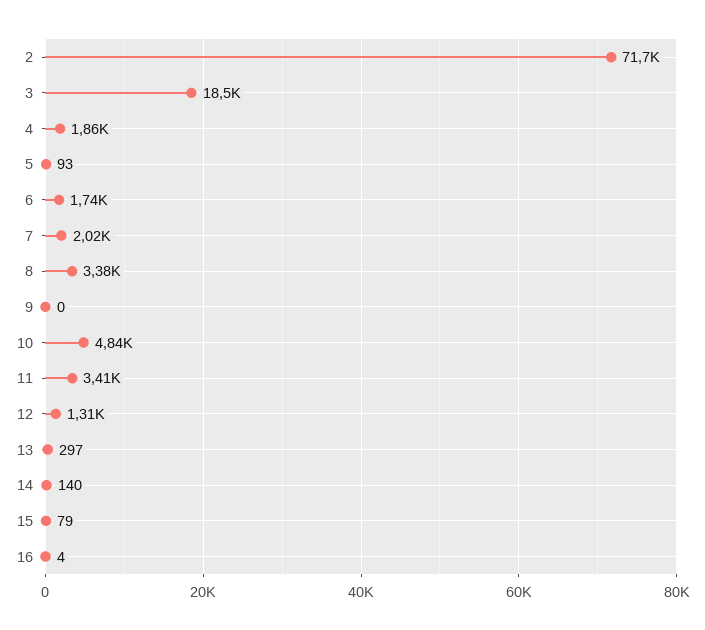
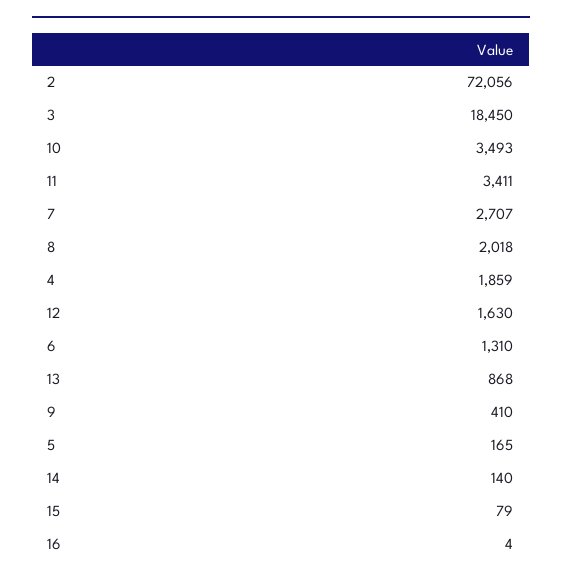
  {
-   "2": 71700,
+   "2": 72056,
    "3": 18450,
    "4": 1859,
-   "5": 93,
+   "5": 165,
-   "6": 1740,
+   "6": 1310,
-   "7": 2020,
+   "7": 2707,
-   "8": 3380,
+   "8": 2018,
-   "9": 0,
+   "9": 410,
-   "10": 4840,
+   "10": 3493,
    "11": 3411,
-   "12": 1310,
+   "12": 1630,
-   "13": 297,
+   "13": 868,
    "14": 140,
    "15": 79,
    "16": 4
  }

